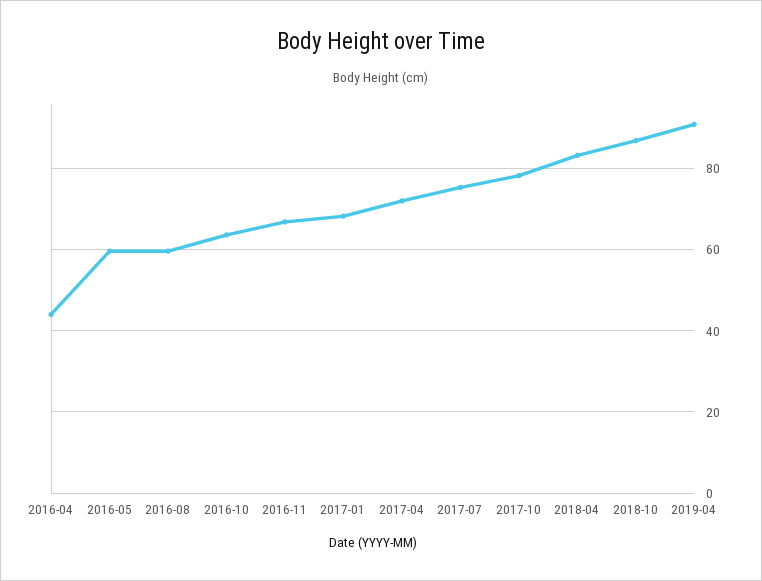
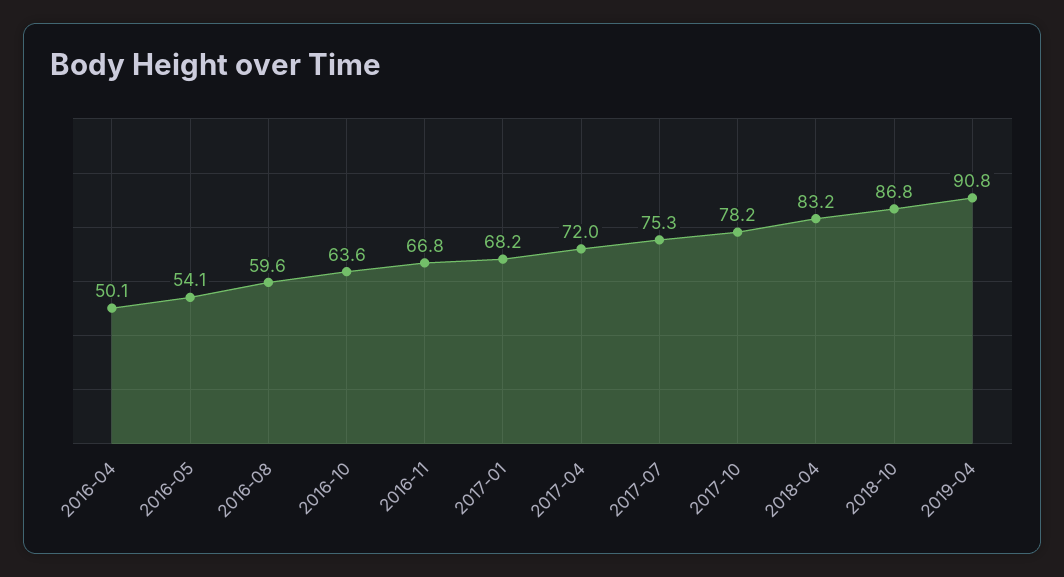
  {
-   "2016-04": 44,
+   "2016-04": 50.1,
-   "2016-05": 60,
+   "2016-05": 54.1,
    "2016-08": 59.6,
    "2016-10": 63.6,
    "2016-11": 66.8,
    "2017-01": 68.2,
    "2017-04": 72,
    "2017-07": 75.3,
    "2017-10": 78.2,
    "2018-04": 83.2,
    "2018-10": 86.8,
    "2019-04": 90.8
  }

